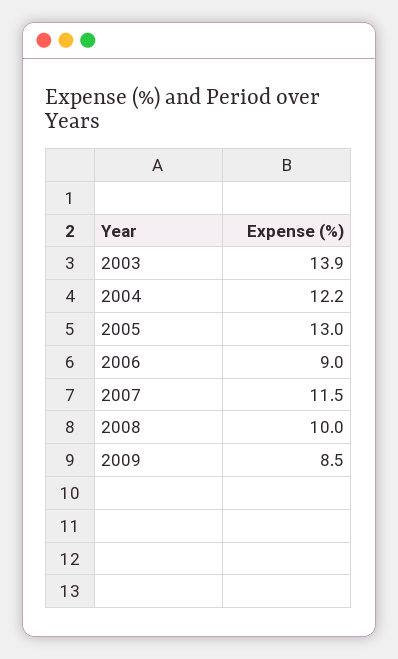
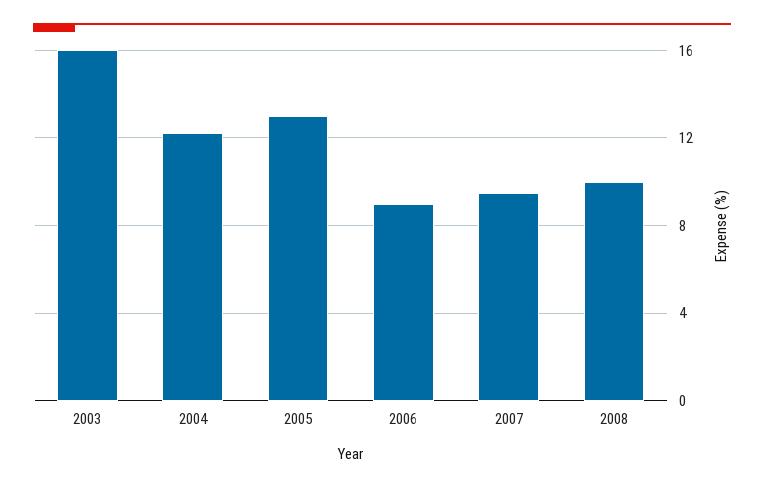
  {
-   "2003": 13.9,
+   "2003": 16,
    "2004": 12.2,
    "2005": 13,
    "2006": 9,
-   "2007": 11.5,
+   "2007": 9.5,
-   "2008": 10,
+   "2008": 10
-   "2009": 8.5
  }

